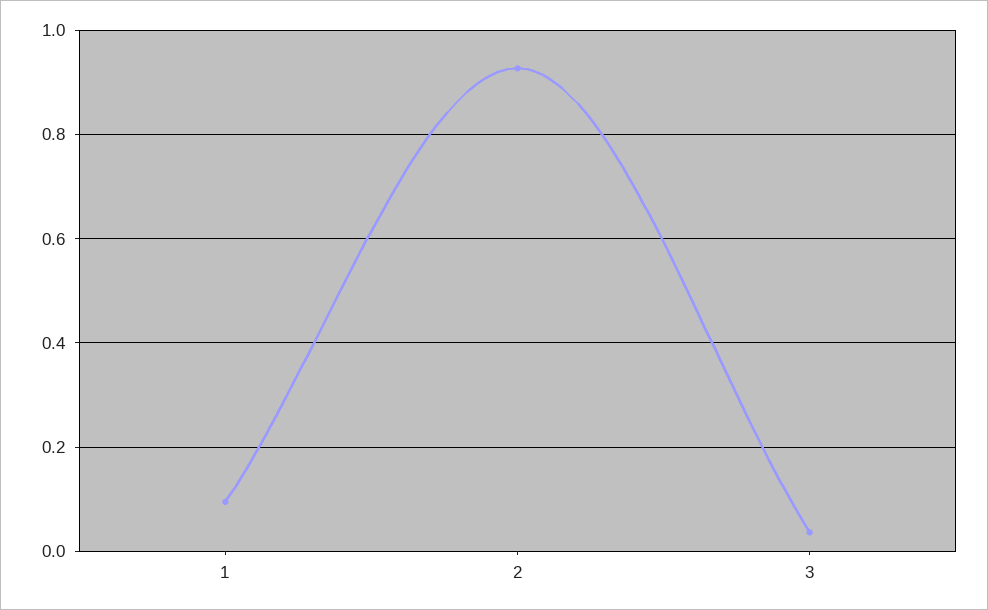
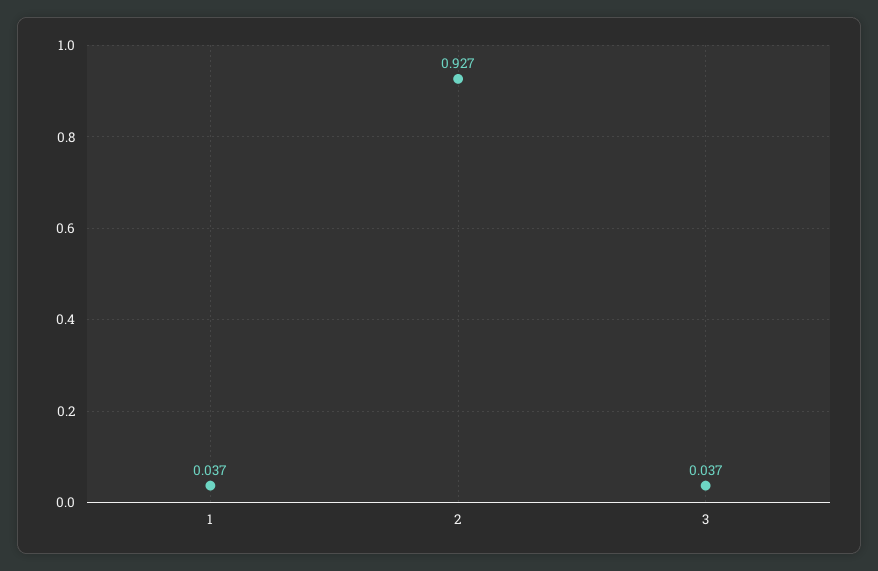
  {
-   "1": 0.1,
+   "1": 0.037,
    "2": 0.927,
    "3": 0.037
  }

